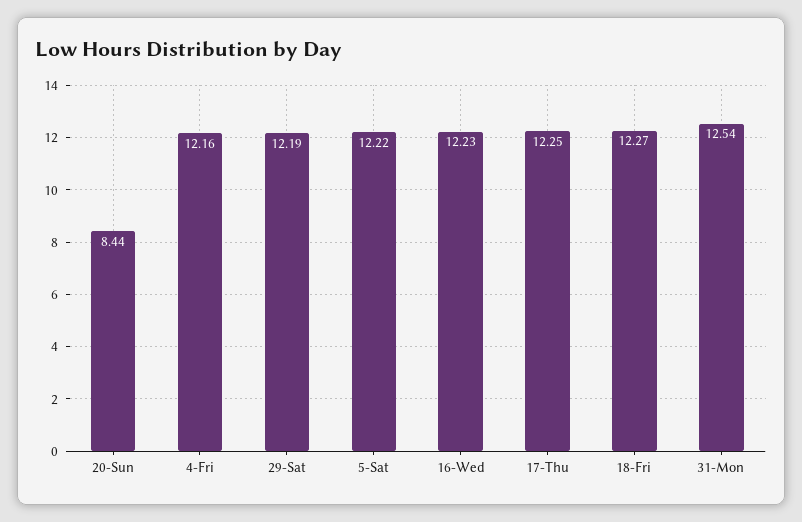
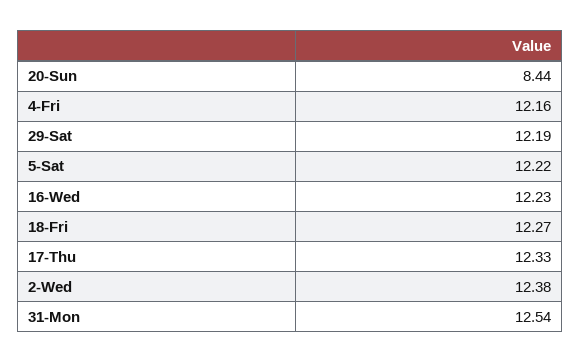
  {
    "20-Sun": 8.44,
    "4-Fri": 12.16,
    "29-Sat": 12.19,
    "5-Sat": 12.22,
    "16-Wed": 12.23,
-   "17-Thu": 12.25,
+   "17-Thu": 12.33,
    "18-Fri": 12.27,
-   "31-Mon": 12.54
+   "31-Mon": 12.54,
+   "2-Wed": 12.38
  }

